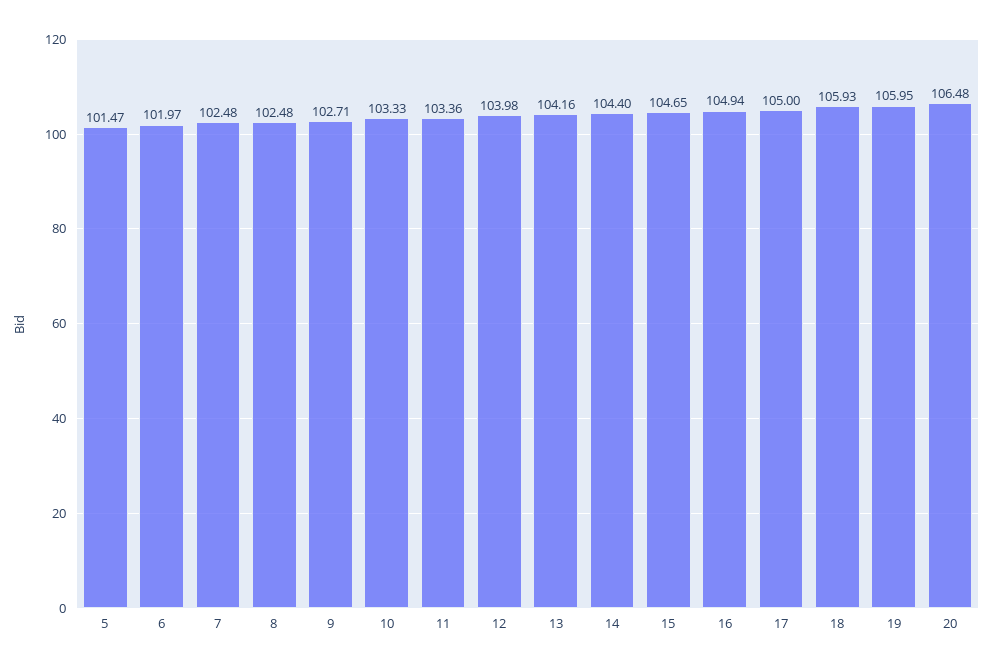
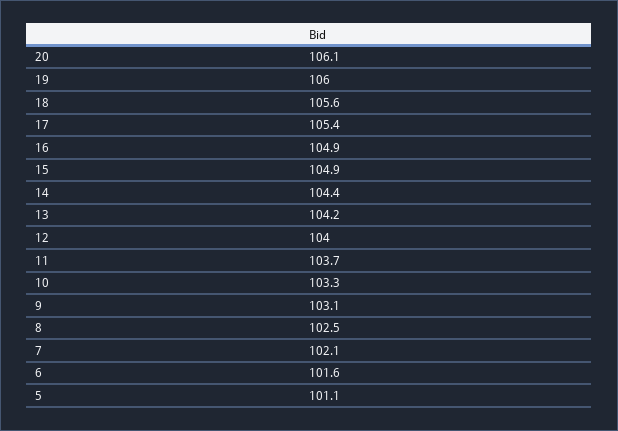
  {
-   "5": 101.47,
+   "5": 101.1,
-   "6": 101.97,
+   "6": 101.6,
-   "7": 102.48,
+   "7": 102.1,
    "8": 102.48,
-   "9": 102.71,
+   "9": 103.1,
    "10": 103.33,
-   "11": 103.36,
+   "11": 103.7,
    "12": 103.98,
    "13": 104.16,
    "14": 104.4,
-   "15": 104.65,
+   "15": 104.9,
    "16": 104.94,
-   "17": 105,
+   "17": 105.4,
-   "18": 105.93,
+   "18": 105.6,
    "19": 105.95,
-   "20": 106.48
+   "20": 106.1
  }

